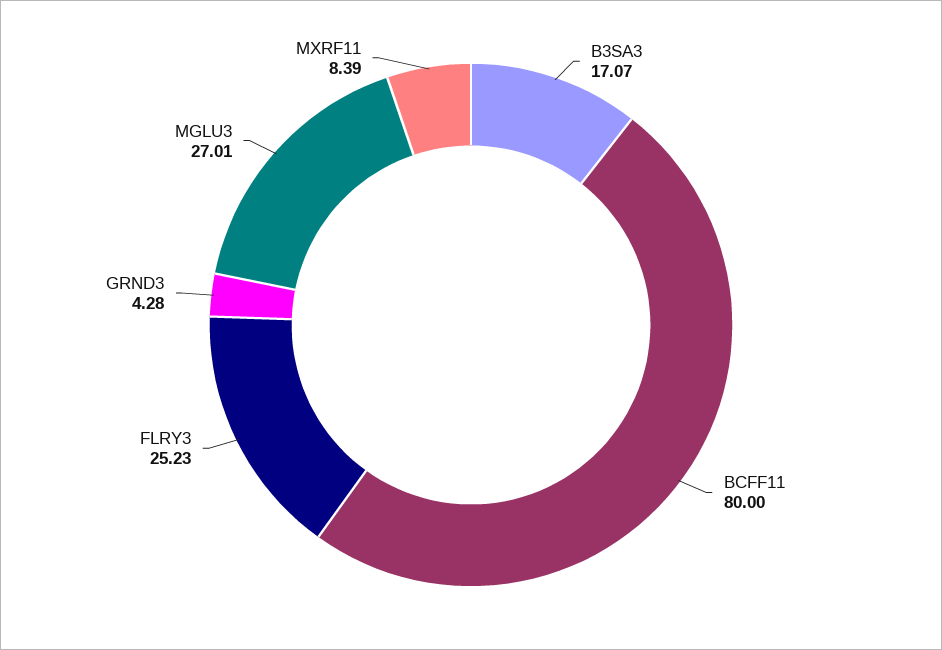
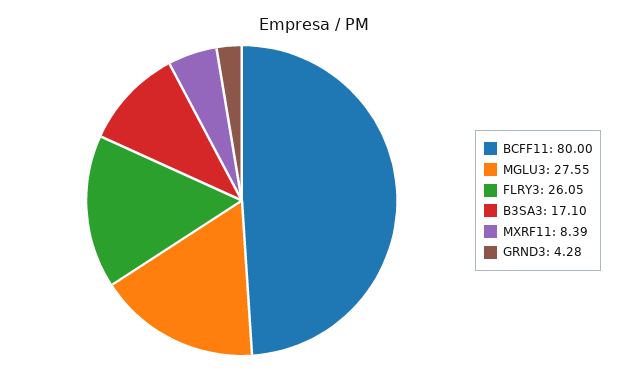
  {
-   "B3SA3": 17.07,
+   "B3SA3": 17.1,
    "BCFF11": 80,
-   "FLRY3": 25.23,
+   "FLRY3": 26.05,
    "GRND3": 4.28,
-   "MGLU3": 27.01,
+   "MGLU3": 27.55,
    "MXRF11": 8.39
  }

